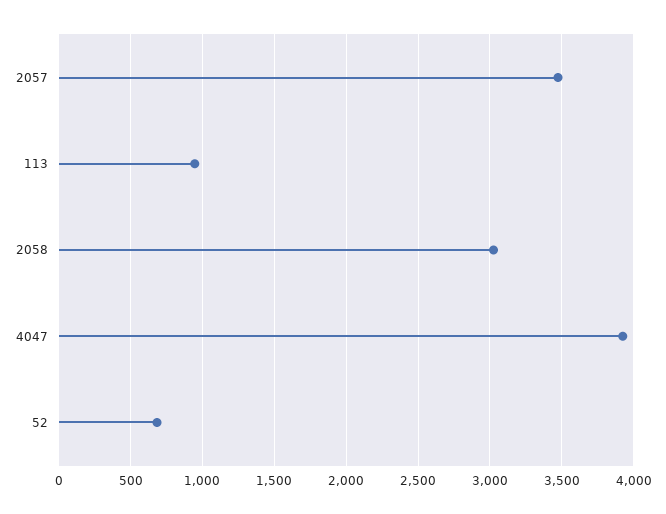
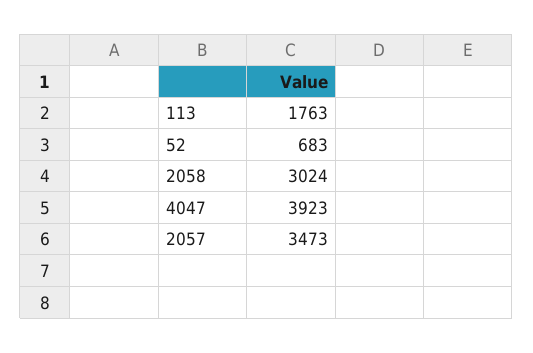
  {
    "2057": 3473,
-   "113": 950,
+   "113": 1763,
    "2058": 3024,
    "4047": 3923,
    "52": 683
  }

